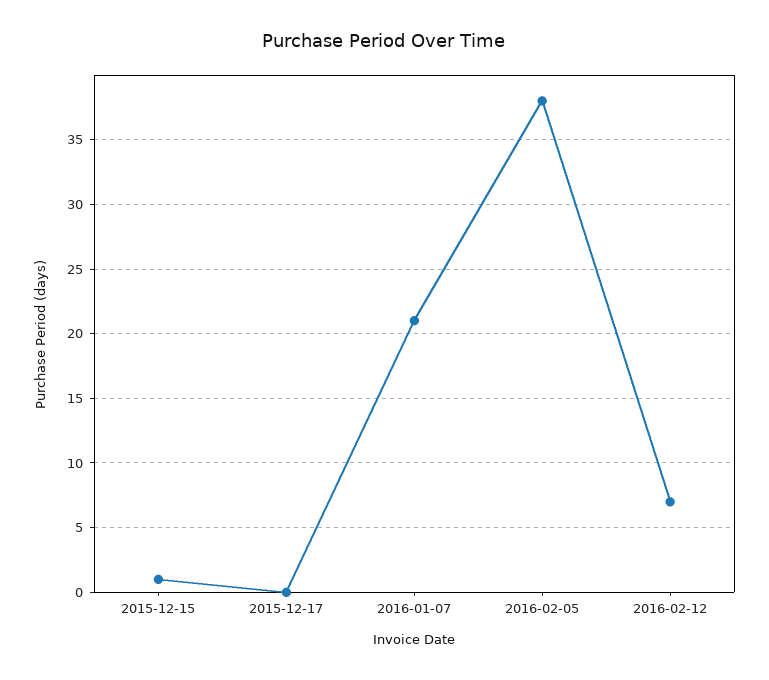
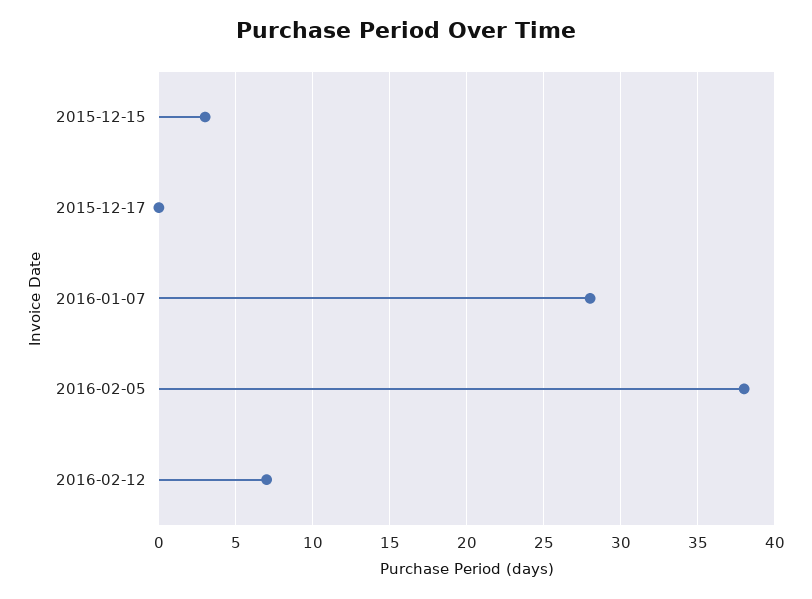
  {
-   "2015-12-15": 1,
+   "2015-12-15": 3,
    "2015-12-17": 0,
-   "2016-01-07": 21,
+   "2016-01-07": 28,
    "2016-02-05": 38,
    "2016-02-12": 7
  }

